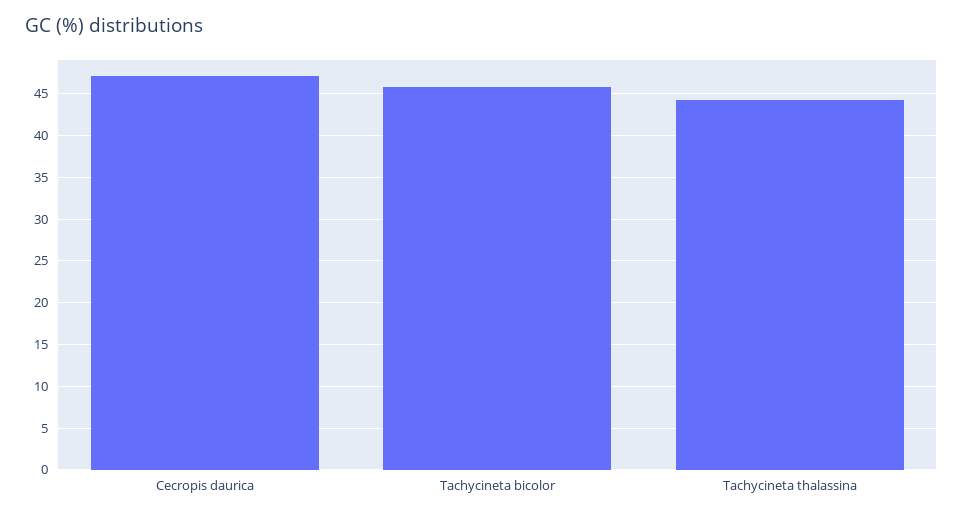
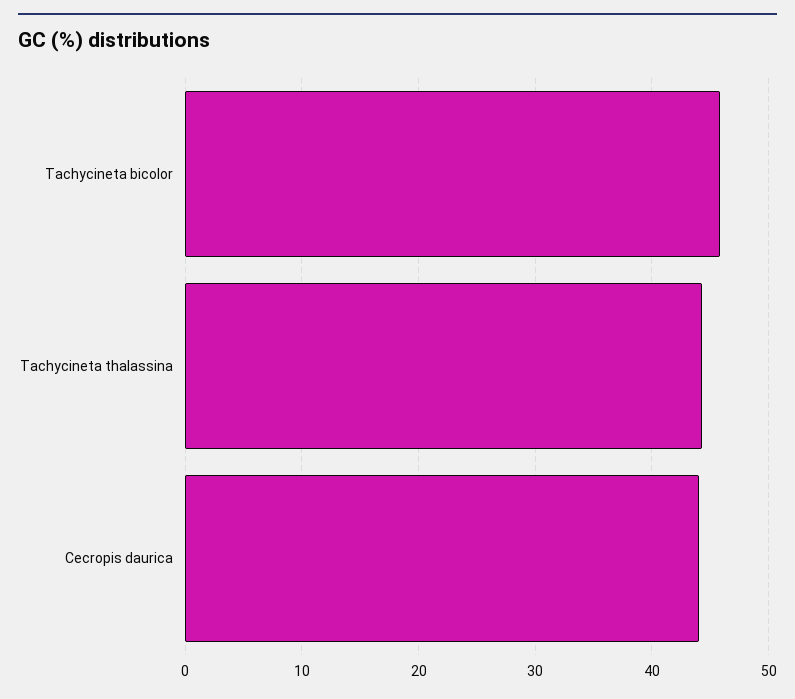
  {
-   "Cecropis daurica": 47,
+   "Cecropis daurica": 44,
    "Tachycineta bicolor": 46,
    "Tachycineta thalassina": 44
  }

